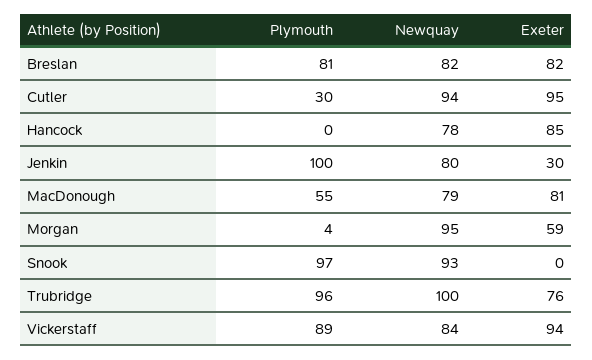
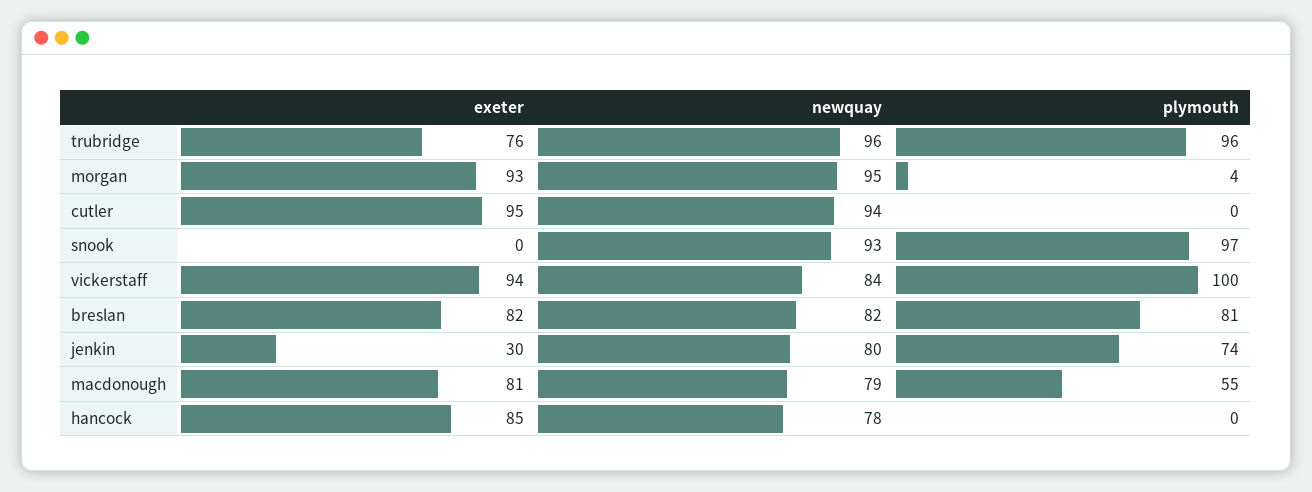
  {
    "Plymouth": {
      "Breslan": 81,
-     "Cutler": 30,
+     "Cutler": 0,
      "Hancock": 0,
-     "Jenkin": 100,
+     "Jenkin": 74,
      "MacDonough": 55,
      "Morgan": 4,
      "Snook": 97,
      "Trubridge": 96,
-     "Vickerstaff": 89
+     "Vickerstaff": 100
    },
    "Newquay": {
      "Breslan": 82,
      "Cutler": 94,
      "Hancock": 78,
      "Jenkin": 80,
      "MacDonough": 79,
      "Morgan": 95,
      "Snook": 93,
-     "Trubridge": 100,
+     "Trubridge": 96,
      "Vickerstaff": 84
    },
    "Exeter": {
      "Breslan": 82,
      "Cutler": 95,
      "Hancock": 85,
      "Jenkin": 30,
      "MacDonough": 81,
-     "Morgan": 59,
+     "Morgan": 93,
      "Snook": 0,
      "Trubridge": 76,
      "Vickerstaff": 94
    }
  }

